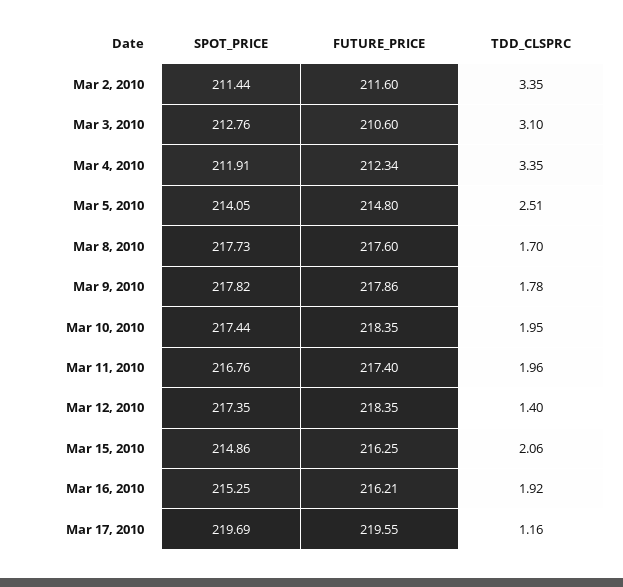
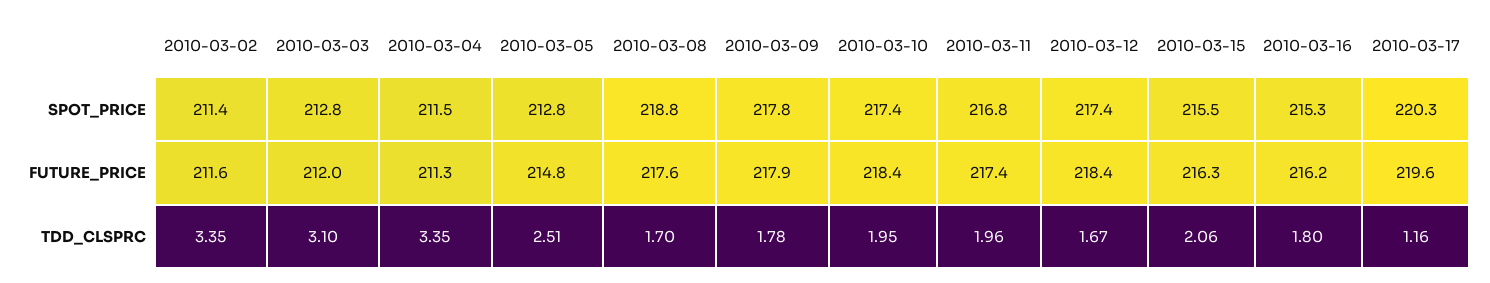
  {
    "SPOT_PRICE": {
      "Mar 2, 2010": 211.44,
      "Mar 3, 2010": 212.76,
-     "Mar 4, 2010": 211.91,
+     "Mar 4, 2010": 211.5,
-     "Mar 5, 2010": 214.05,
+     "Mar 5, 2010": 212.8,
-     "Mar 8, 2010": 217.73,
+     "Mar 8, 2010": 218.8,
      "Mar 9, 2010": 217.82,
      "Mar 10, 2010": 217.44,
      "Mar 11, 2010": 216.76,
      "Mar 12, 2010": 217.35,
-     "Mar 15, 2010": 214.86,
+     "Mar 15, 2010": 215.5,
      "Mar 16, 2010": 215.25,
-     "Mar 17, 2010": 219.69
+     "Mar 17, 2010": 220.3
    },
    "FUTURE_PRICE": {
      "Mar 2, 2010": 211.6,
-     "Mar 3, 2010": 210.6,
+     "Mar 3, 2010": 212,
-     "Mar 4, 2010": 212.34,
+     "Mar 4, 2010": 211.3,
      "Mar 5, 2010": 214.8,
      "Mar 8, 2010": 217.6,
      "Mar 9, 2010": 217.86,
      "Mar 10, 2010": 218.35,
      "Mar 11, 2010": 217.4,
      "Mar 12, 2010": 218.35,
      "Mar 15, 2010": 216.25,
      "Mar 16, 2010": 216.21,
      "Mar 17, 2010": 219.55
    },
    "TDD_CLSPRC": {
      "Mar 2, 2010": 3.35,
      "Mar 3, 2010": 3.1,
      "Mar 4, 2010": 3.35,
      "Mar 5, 2010": 2.51,
      "Mar 8, 2010": 1.7,
      "Mar 9, 2010": 1.78,
      "Mar 10, 2010": 1.95,
      "Mar 11, 2010": 1.96,
-     "Mar 12, 2010": 1.4,
+     "Mar 12, 2010": 1.67,
      "Mar 15, 2010": 2.06,
-     "Mar 16, 2010": 1.92,
+     "Mar 16, 2010": 1.8,
      "Mar 17, 2010": 1.16
    }
  }

